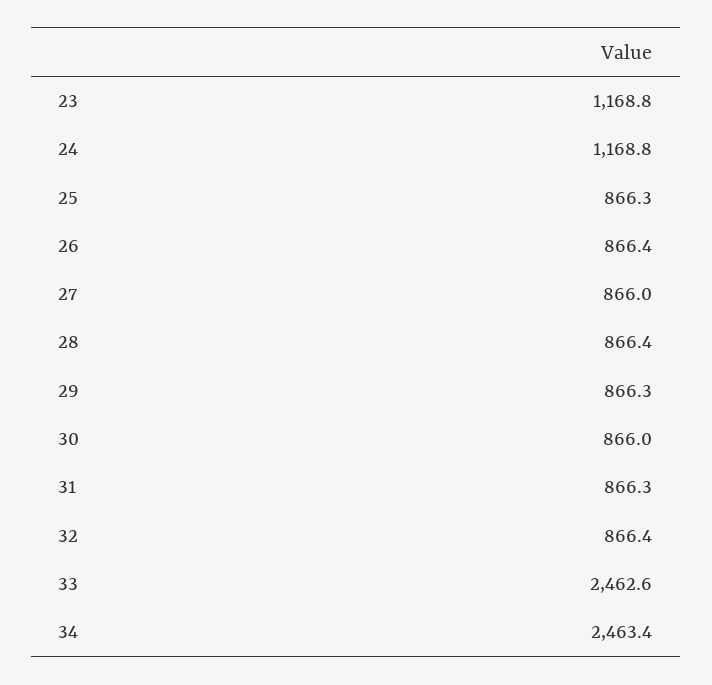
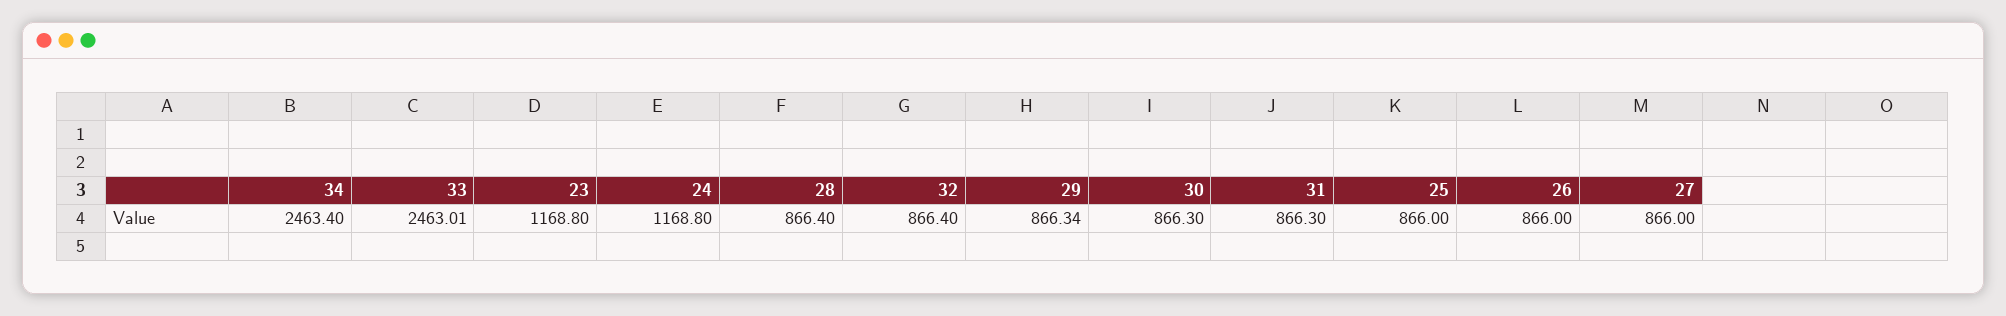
  {
    "23": 1168.8,
    "24": 1168.8,
-   "25": 866.3,
+   "25": 866,
-   "26": 866.4,
+   "26": 866,
    "27": 866,
    "28": 866.4,
    "29": 866.34,
-   "30": 866,
+   "30": 866.3,
    "31": 866.3,
    "32": 866.4,
-   "33": 2462.6,
+   "33": 2463.01,
    "34": 2463.4
  }

